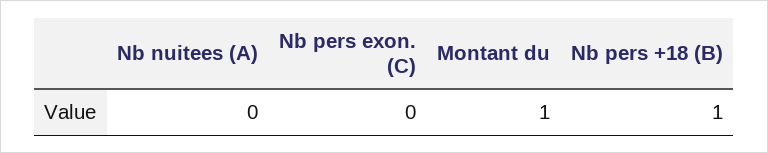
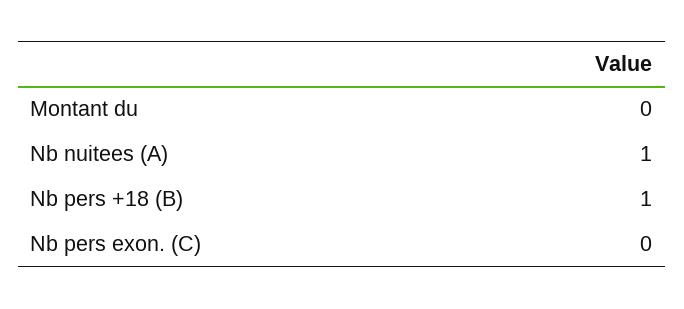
  {
-   "Nb nuitees (A)": 0,
+   "Nb nuitees (A)": 1,
    "Nb pers exon. (C)": 0,
-   "Montant du": 1,
+   "Montant du": 0,
    "Nb pers +18 (B)": 1
  }

